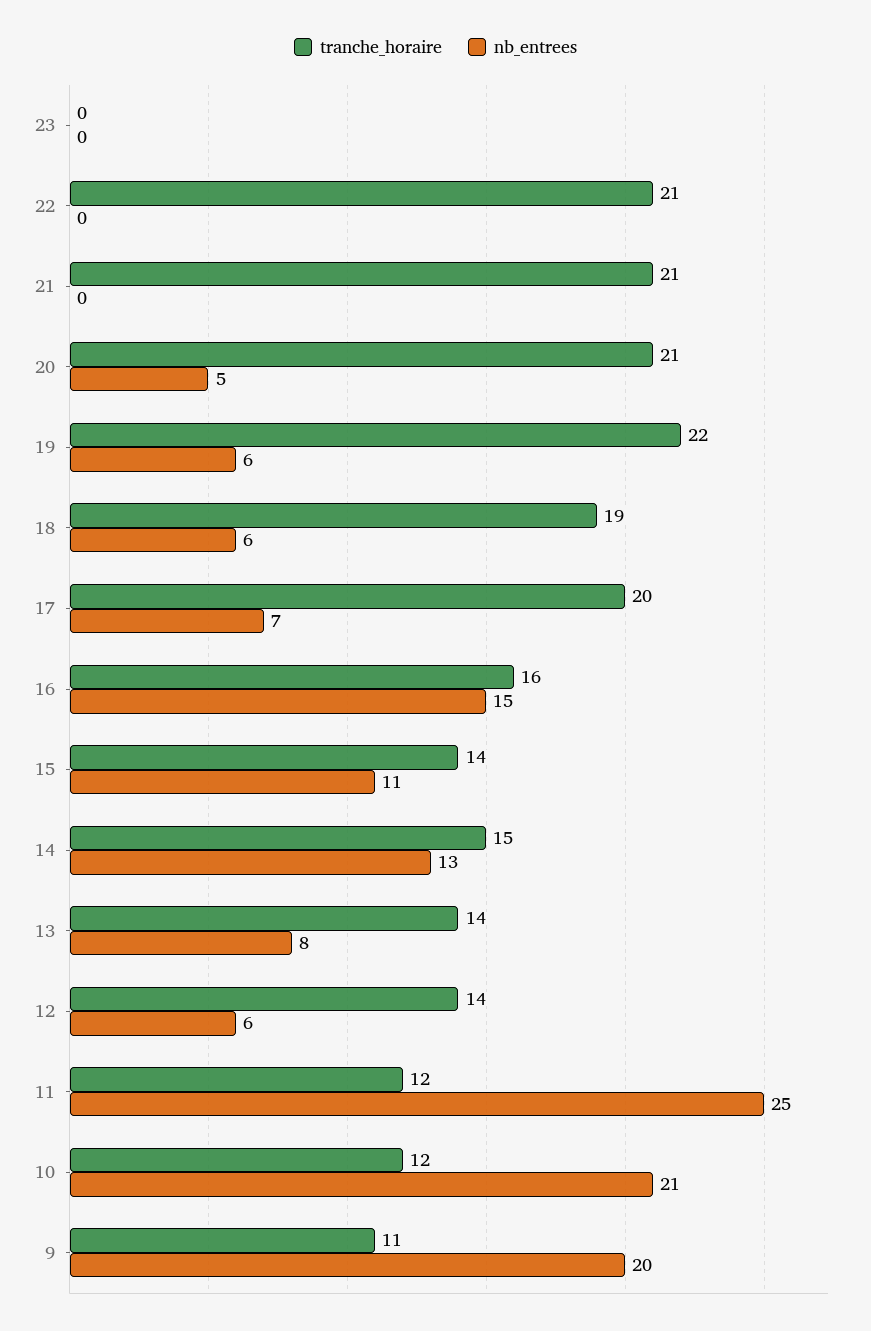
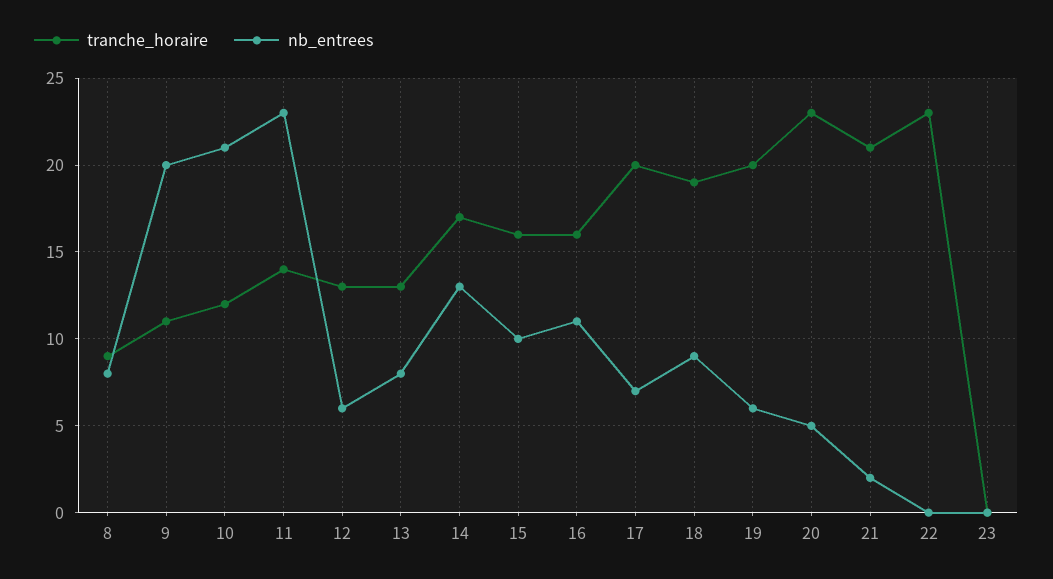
  {
    "tranche_horaire": {
      "23": 0,
-     "22": 21,
+     "22": 23,
      "21": 21,
-     "20": 21,
+     "20": 23,
-     "19": 22,
+     "19": 20,
      "18": 19,
      "17": 20,
      "16": 16,
-     "15": 14,
+     "15": 16,
-     "14": 15,
+     "14": 17,
-     "13": 14,
+     "13": 13,
-     "12": 14,
+     "12": 13,
-     "11": 12,
+     "11": 14,
      "10": 12,
-     "9": 11
+     "9": 11,
+     "8": 9
    },
    "nb_entrees": {
      "23": 0,
      "22": 0,
-     "21": 0,
+     "21": 2,
      "20": 5,
      "19": 6,
-     "18": 6,
+     "18": 9,
      "17": 7,
-     "16": 15,
+     "16": 11,
-     "15": 11,
+     "15": 10,
      "14": 13,
      "13": 8,
      "12": 6,
-     "11": 25,
+     "11": 23,
      "10": 21,
-     "9": 20
+     "9": 20,
+     "8": 8
    }
  }

